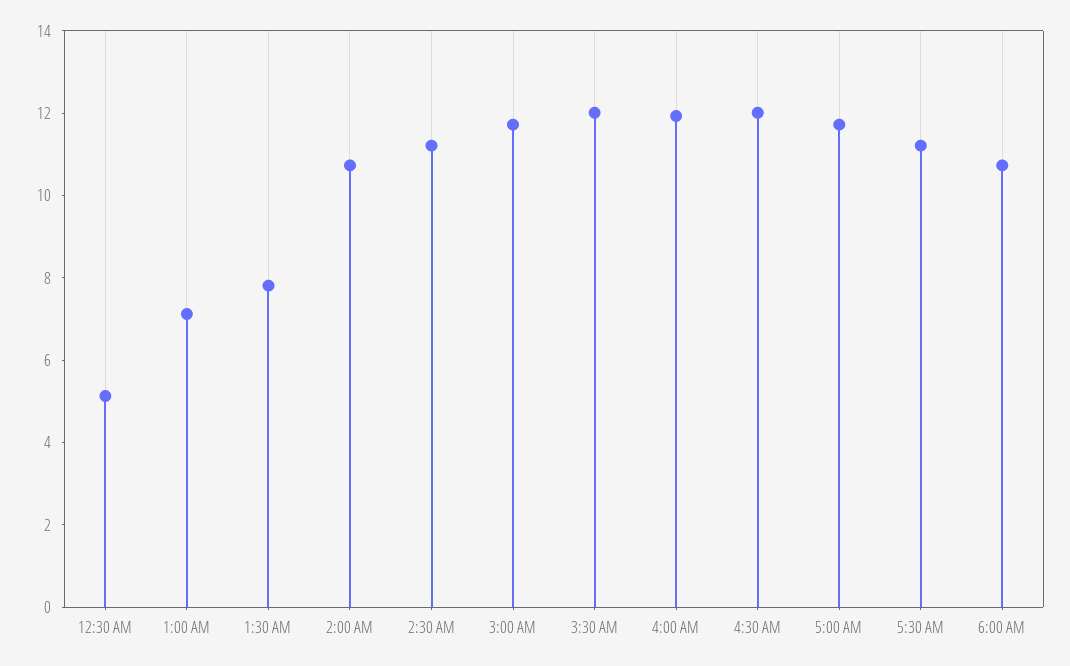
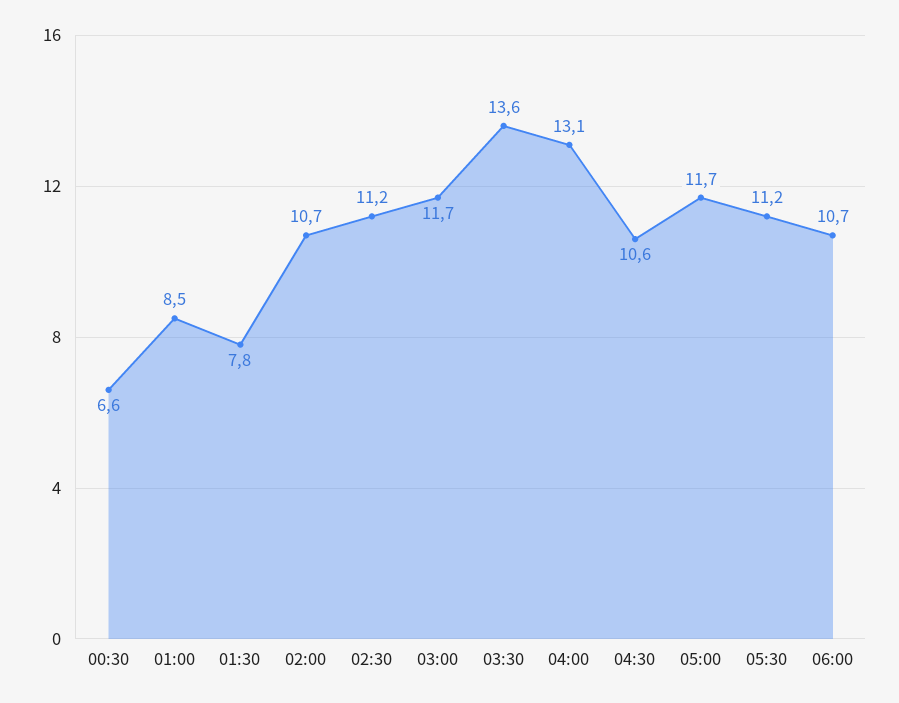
  {
-   "12:30 AM": 5,
+   "12:30 AM": 6.6,
-   "1:00 AM": 7,
+   "1:00 AM": 8.5,
    "1:30 AM": 7.8,
    "2:00 AM": 10.7,
    "2:30 AM": 11.2,
    "3:00 AM": 11.7,
-   "3:30 AM": 12,
+   "3:30 AM": 13.6,
-   "4:00 AM": 12,
+   "4:00 AM": 13.1,
-   "4:30 AM": 12,
+   "4:30 AM": 10.6,
    "5:00 AM": 11.7,
    "5:30 AM": 11.2,
    "6:00 AM": 10.7
  }

